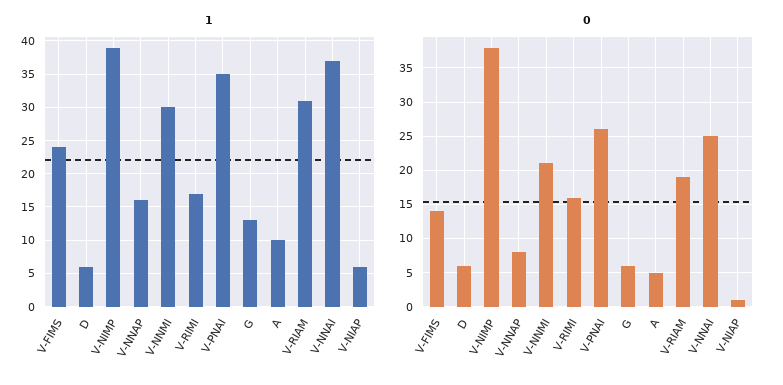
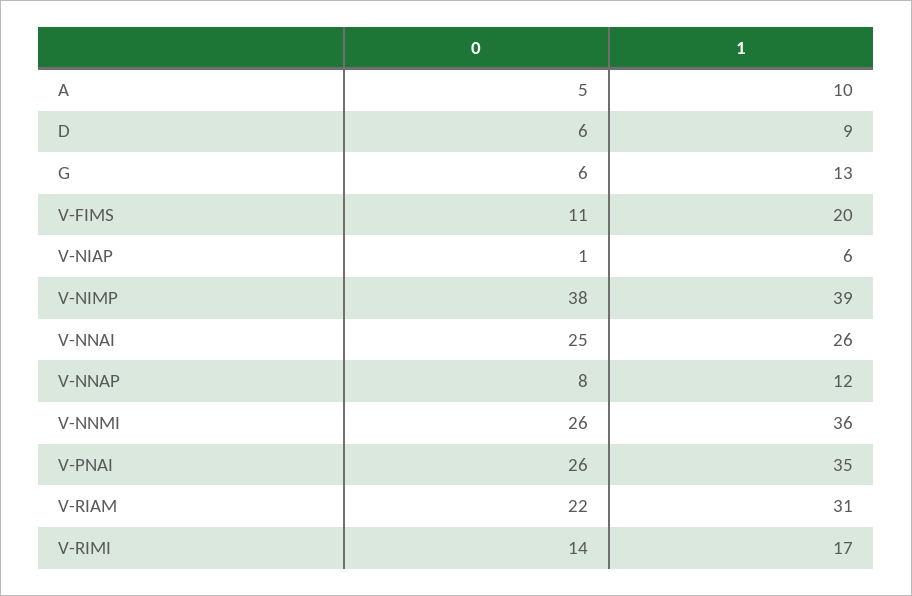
  {
    "1": {
-     "V-FIMS": 24,
+     "V-FIMS": 20,
-     "D": 6,
+     "D": 9,
      "V-NIMP": 39,
-     "V-NNAP": 16,
+     "V-NNAP": 12,
-     "V-NNMI": 30,
+     "V-NNMI": 36,
      "V-RIMI": 17,
      "V-PNAI": 35,
      "G": 13,
      "A": 10,
      "V-RIAM": 31,
-     "V-NNAI": 37,
+     "V-NNAI": 26,
      "V-NIAP": 6
    },
    "0": {
-     "V-FIMS": 14,
+     "V-FIMS": 11,
      "D": 6,
      "V-NIMP": 38,
      "V-NNAP": 8,
-     "V-NNMI": 21,
+     "V-NNMI": 26,
-     "V-RIMI": 16,
+     "V-RIMI": 14,
      "V-PNAI": 26,
      "G": 6,
      "A": 5,
-     "V-RIAM": 19,
+     "V-RIAM": 22,
      "V-NNAI": 25,
      "V-NIAP": 1
    }
  }

